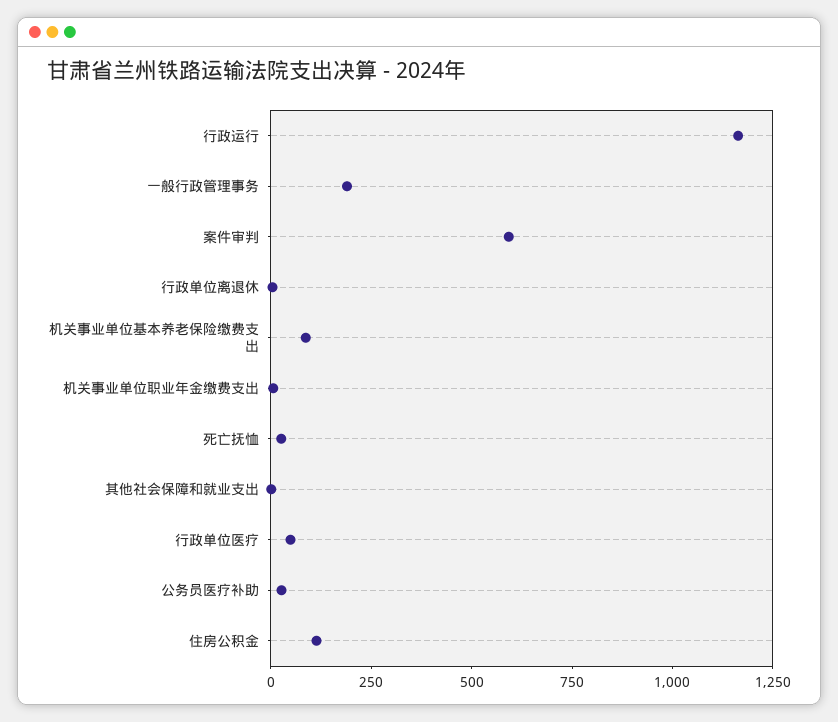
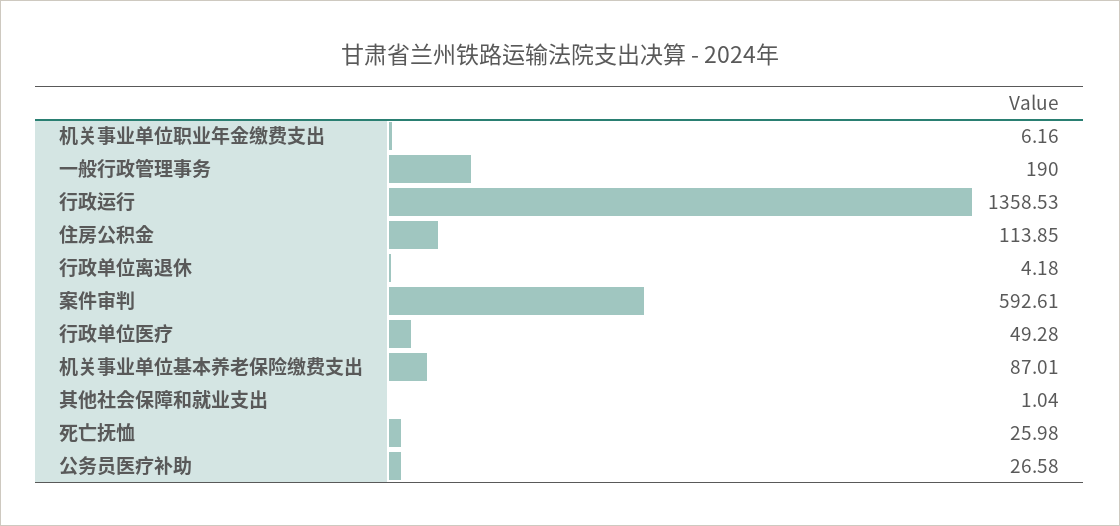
  {
-   "行政运行": 1150,
+   "行政运行": 1358.53,
    "一般行政管理事务": 190,
    "案件审判": 592.61,
    "行政单位离退休": 4.18,
    "机关事业单位基本养老保险缴费支出": 87.01,
    "机关事业单位职业年金缴费支出": 6.16,
    "死亡抚恤": 25.98,
    "其他社会保障和就业支出": 1.04,
    "行政单位医疗": 49.28,
    "公务员医疗补助": 26.58,
    "住房公积金": 113.85
  }

